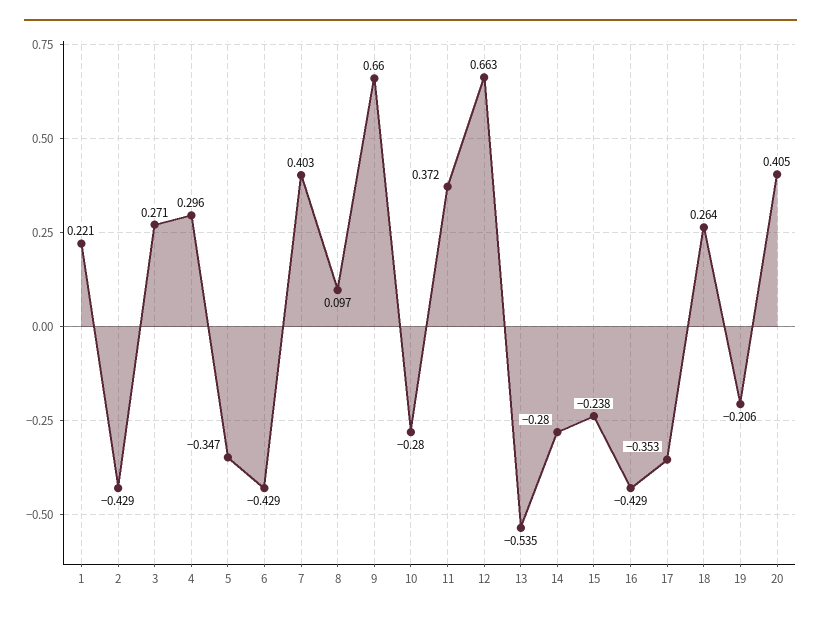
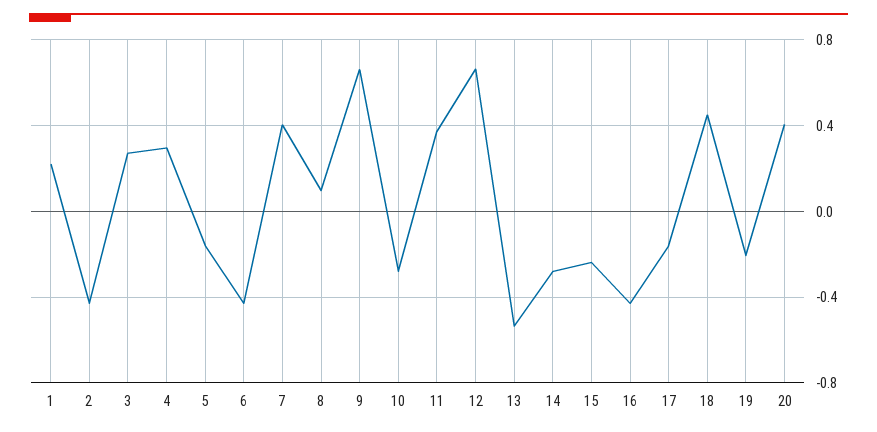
  {
    "1": 0.221,
    "2": -0.429,
    "3": 0.271,
    "4": 0.296,
-   "5": -0.347,
+   "5": -0.15,
    "6": -0.429,
    "7": 0.403,
    "8": 0.097,
    "9": 0.66,
    "10": -0.28,
    "11": 0.372,
    "12": 0.663,
    "13": -0.535,
    "14": -0.28,
    "15": -0.238,
    "16": -0.429,
-   "17": -0.353,
+   "17": -0.15,
-   "18": 0.264,
+   "18": 0.45,
    "19": -0.206,
    "20": 0.405
  }

